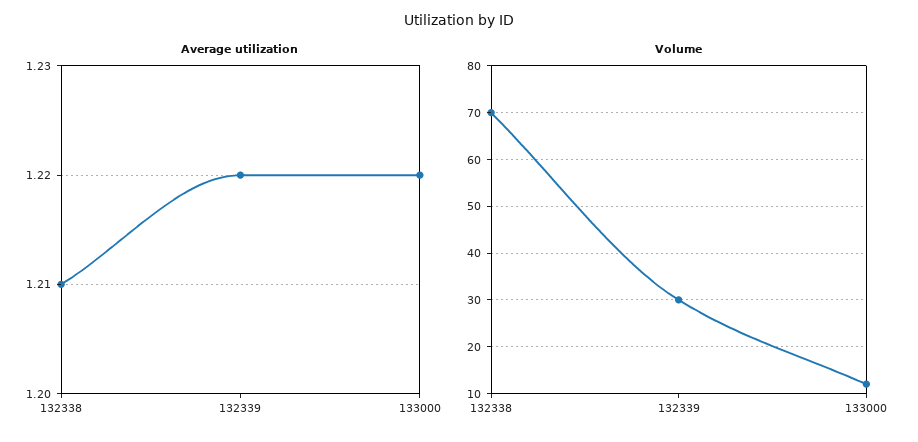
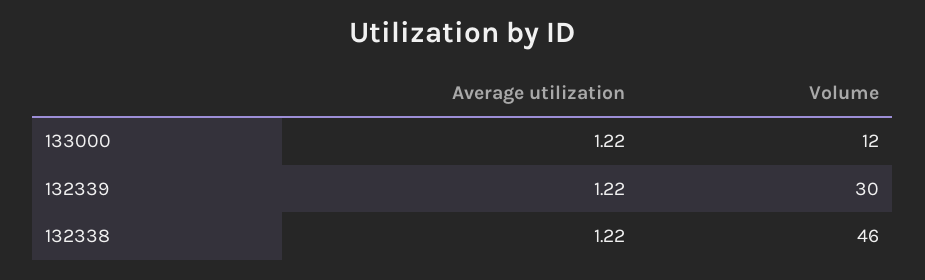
  {
    "Average utilization": {
-     "132338": 1.21,
+     "132338": 1.22,
      "132339": 1.22,
      "133000": 1.22
    },
    "Volume": {
-     "132338": 70,
+     "132338": 46,
      "132339": 30,
      "133000": 12
    }
  }

